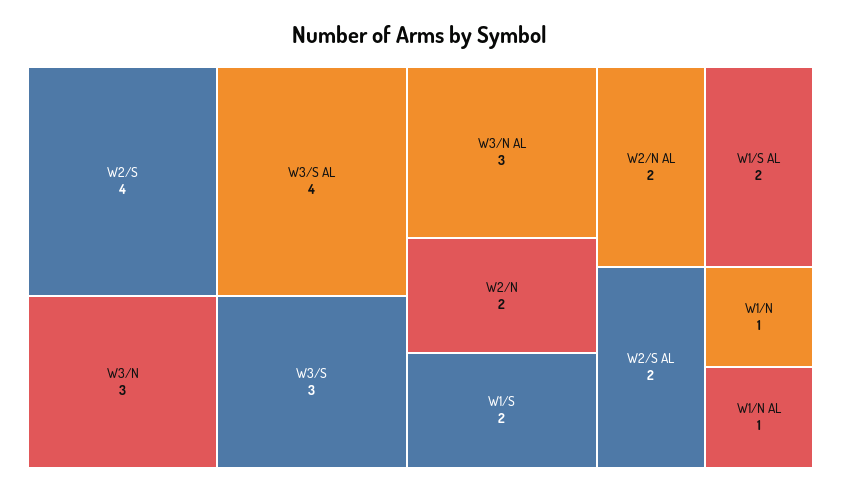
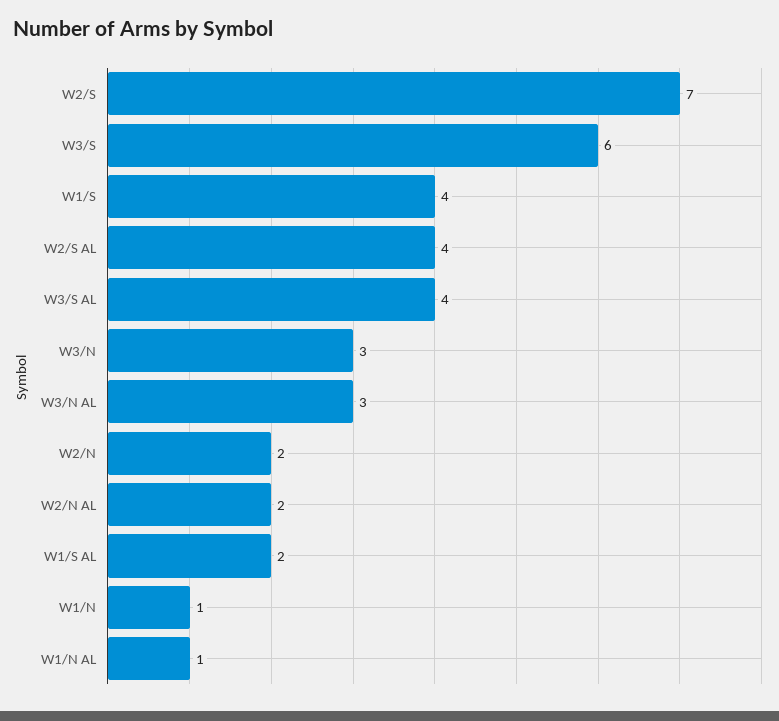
  {
-   "W2/S": 4,
+   "W2/S": 7,
    "W3/S AL": 4,
    "W3/N": 3,
-   "W3/S": 3,
+   "W3/S": 6,
    "W3/N AL": 3,
    "W2/N": 2,
-   "W1/S": 2,
+   "W1/S": 4,
    "W2/N AL": 2,
    "W1/S AL": 2,
-   "W2/S AL": 2,
+   "W2/S AL": 4,
    "W1/N": 1,
    "W1/N AL": 1
  }

